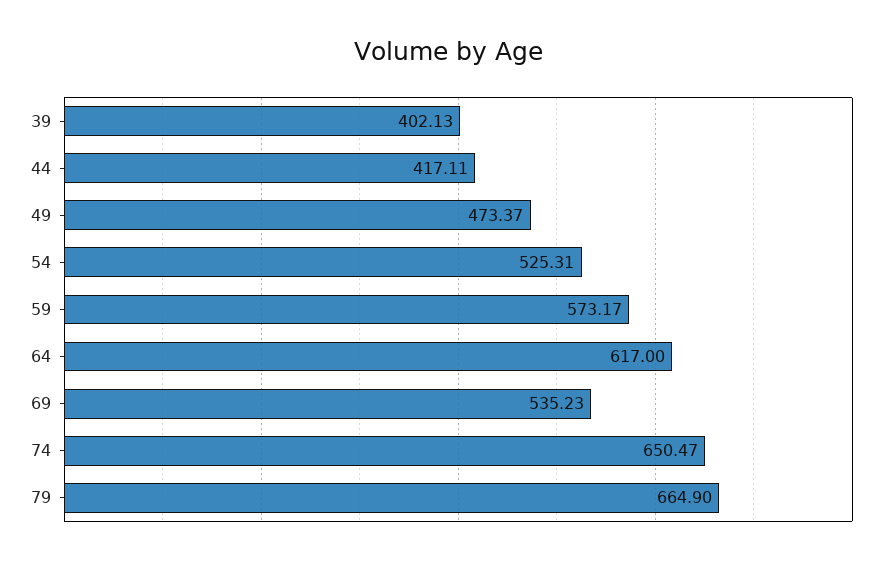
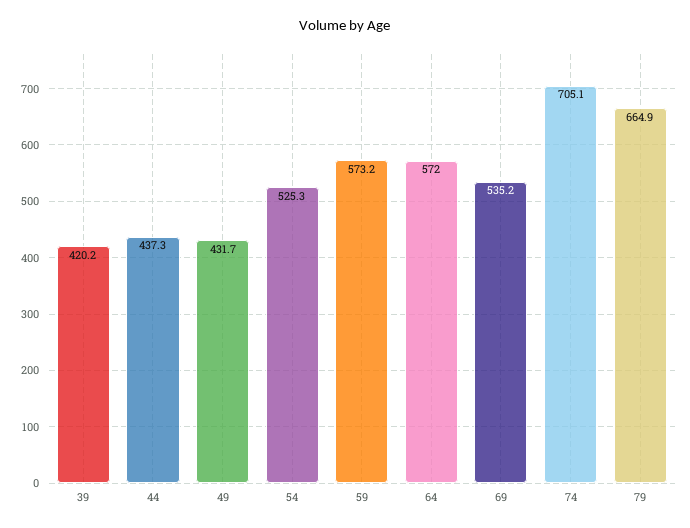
  {
-   "39": 402.13,
+   "39": 420.2,
-   "44": 417.11,
+   "44": 437.3,
-   "49": 473.37,
+   "49": 431.7,
    "54": 525.31,
    "59": 573.17,
-   "64": 617,
+   "64": 572,
    "69": 535.23,
-   "74": 650.47,
+   "74": 705.1,
    "79": 664.9
  }

